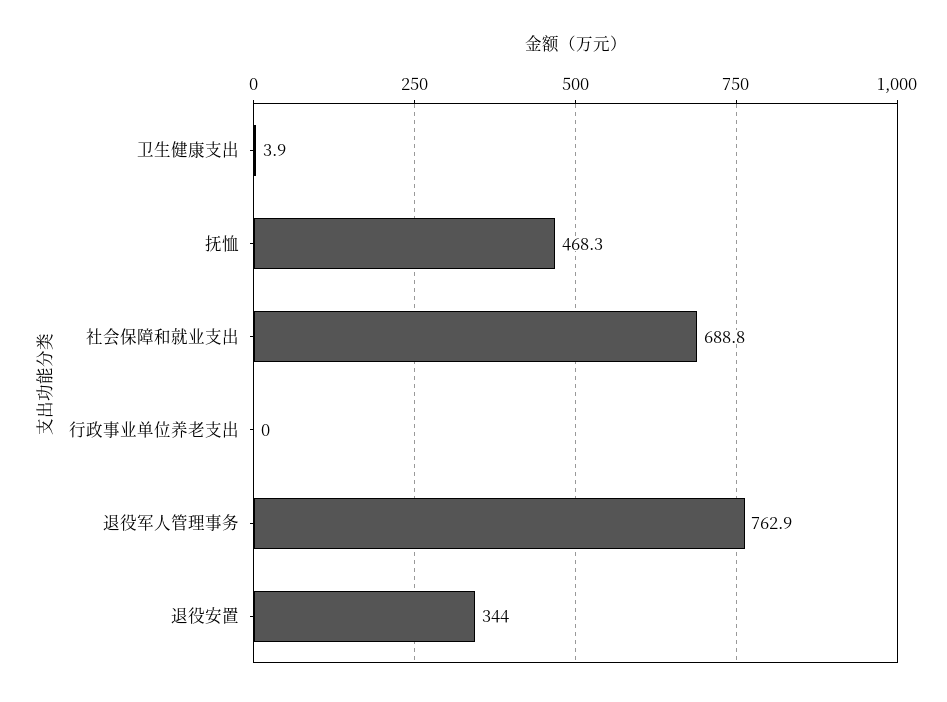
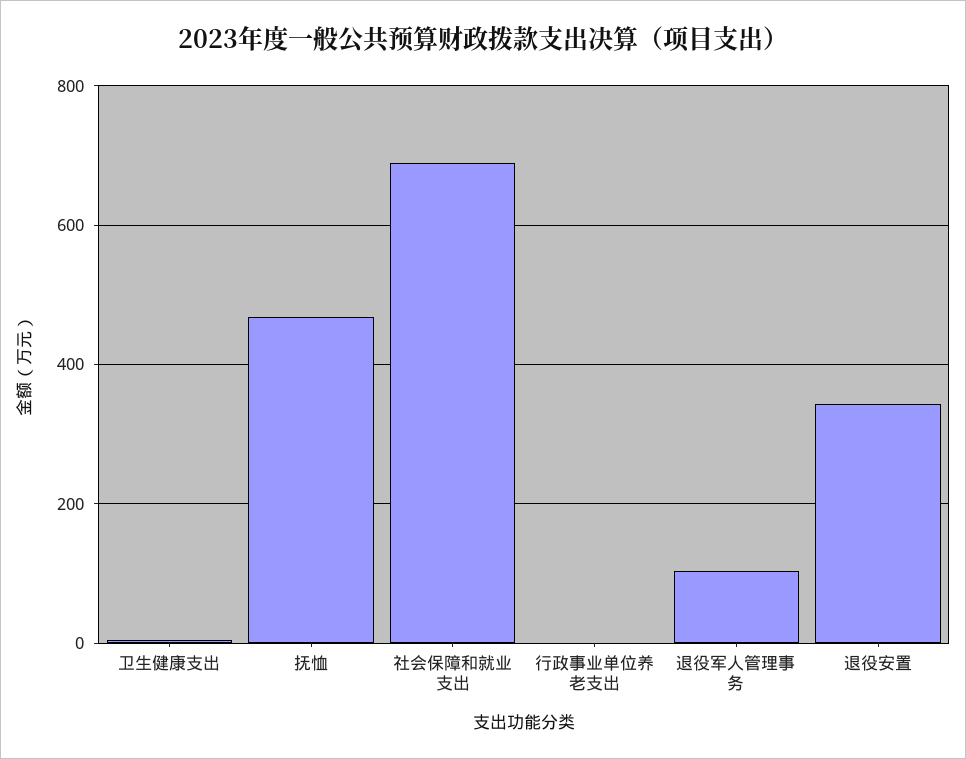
  {
    "卫生健康支出": 3.9,
    "抚恤": 468.3,
    "社会保障和就业支出": 688.8,
    "行政事业单位养老支出": 0,
-   "退役军人管理事务": 762.9,
+   "退役军人管理事务": 100,
    "退役安置": 344
  }

